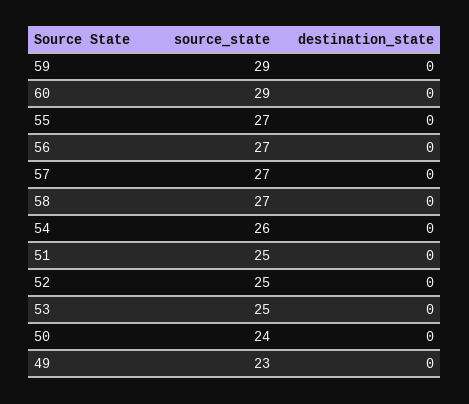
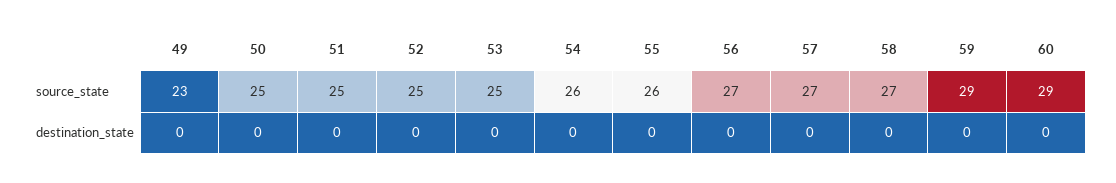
  {
    "source_state": {
      "59": 29,
      "60": 29,
-     "55": 27,
+     "55": 26,
      "56": 27,
      "57": 27,
      "58": 27,
      "54": 26,
      "51": 25,
      "52": 25,
      "53": 25,
-     "50": 24,
+     "50": 25,
      "49": 23
    },
    "destination_state": {
      "59": 0,
      "60": 0,
      "55": 0,
      "56": 0,
      "57": 0,
      "58": 0,
      "54": 0,
      "51": 0,
      "52": 0,
      "53": 0,
      "50": 0,
      "49": 0
    }
  }

